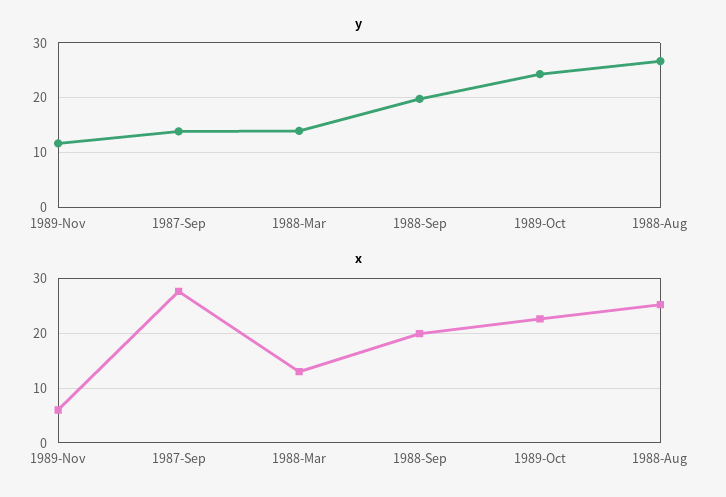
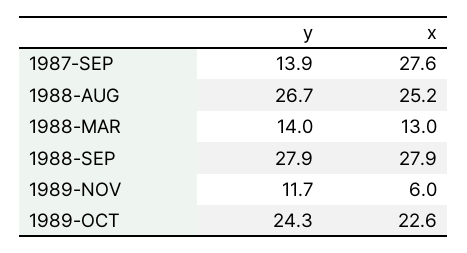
  {
    "y": {
      "1989-Nov": 11.7,
      "1987-Sep": 13.9,
      "1988-Mar": 14,
-     "1988-Sep": 20,
+     "1988-Sep": 27.9,
      "1989-Oct": 24.3,
      "1988-Aug": 26.7
    },
    "x": {
      "1989-Nov": 6,
      "1987-Sep": 27.6,
      "1988-Mar": 13,
-     "1988-Sep": 20,
+     "1988-Sep": 27.9,
      "1989-Oct": 22.6,
      "1988-Aug": 25.2
    }
  }

